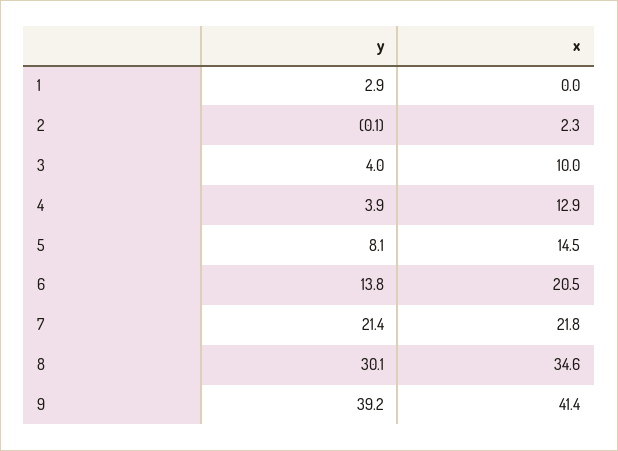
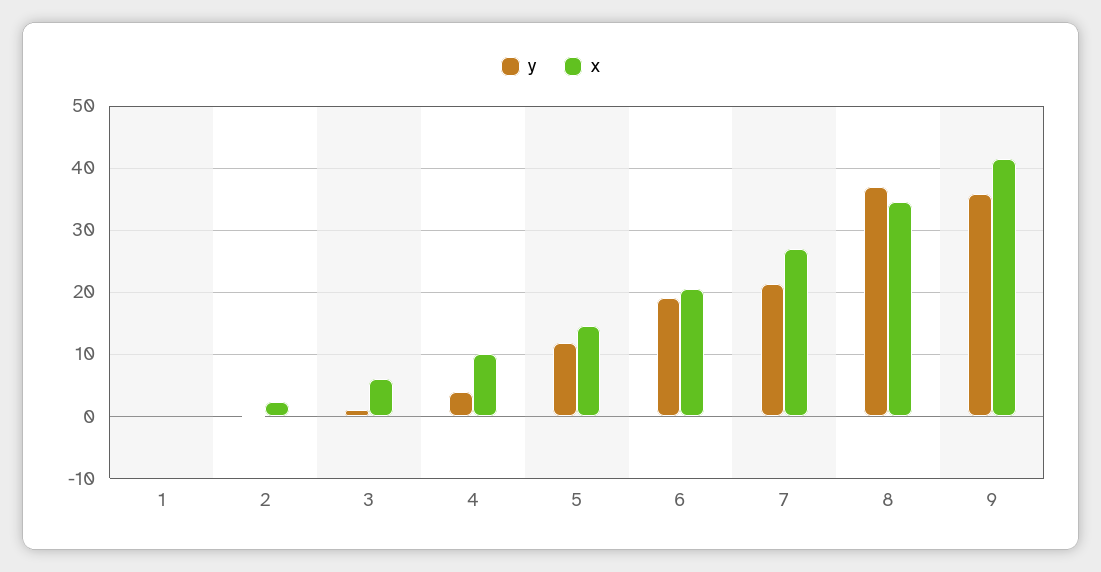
  {
    "y": {
-     "1": 2.9,
+     "1": 0,
      "2": -0.1,
-     "3": 4,
+     "3": 1,
      "4": 3.9,
-     "5": 8.1,
+     "5": 12,
-     "6": 13.8,
+     "6": 19,
      "7": 21.4,
-     "8": 30.1,
+     "8": 37,
-     "9": 39.2
+     "9": 36
    },
    "x": {
      "1": 0,
      "2": 2.3,
-     "3": 10,
+     "3": 6,
-     "4": 12.9,
+     "4": 10,
      "5": 14.5,
      "6": 20.5,
-     "7": 21.8,
+     "7": 27,
      "8": 34.6,
      "9": 41.4
    }
  }

